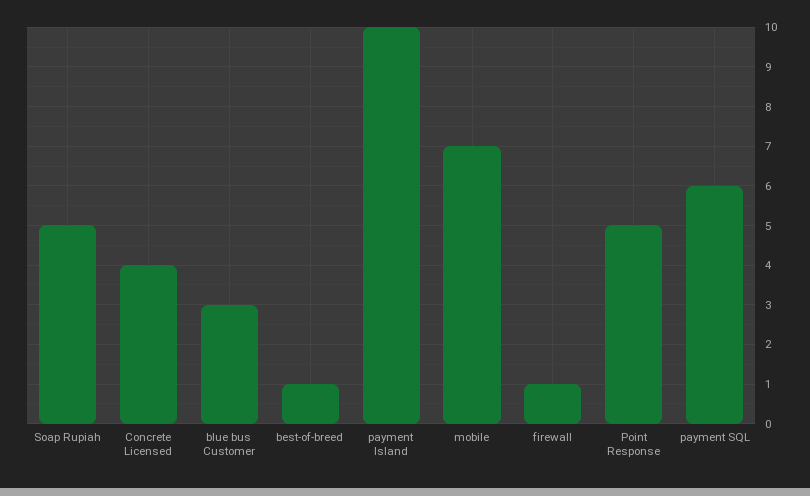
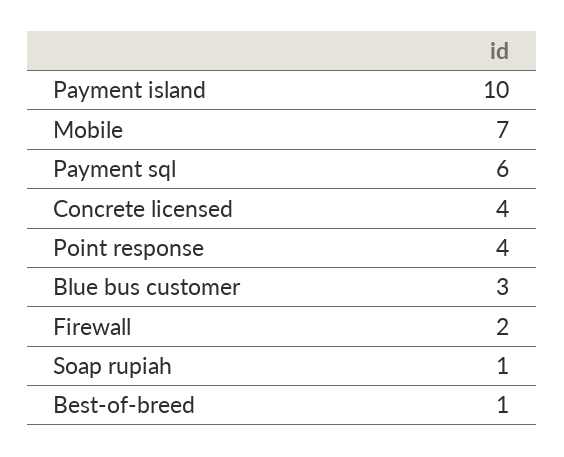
  {
-   "Soap Rupiah": 5,
+   "Soap Rupiah": 1,
    "Concrete Licensed": 4,
    "blue bus Customer": 3,
    "best-of-breed": 1,
    "payment Island": 10,
    "mobile": 7,
-   "firewall": 1,
+   "firewall": 2,
-   "Point Response": 5,
+   "Point Response": 4,
    "payment SQL": 6
  }

